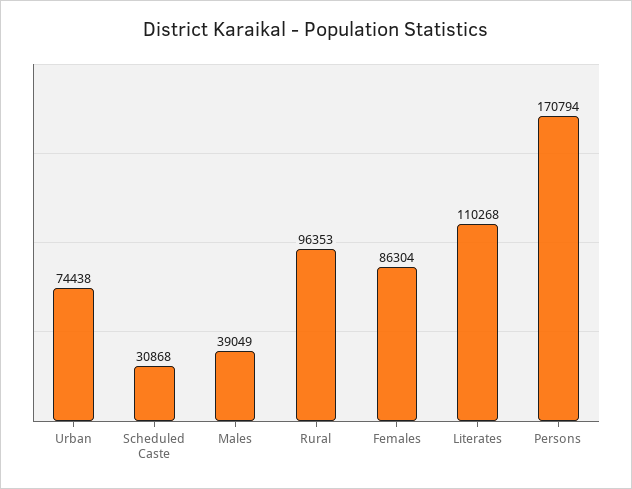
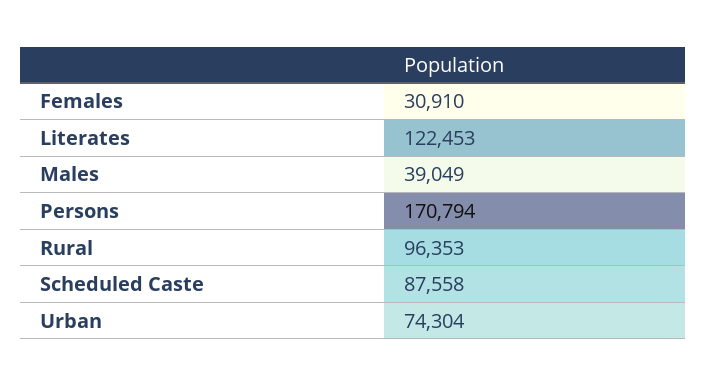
  {
-   "Urban": 74438,
+   "Urban": 74304,
-   "Scheduled Caste": 30868,
+   "Scheduled Caste": 87558,
    "Males": 39049,
    "Rural": 96353,
-   "Females": 86304,
+   "Females": 30910,
-   "Literates": 110268,
+   "Literates": 122453,
    "Persons": 170794
  }

